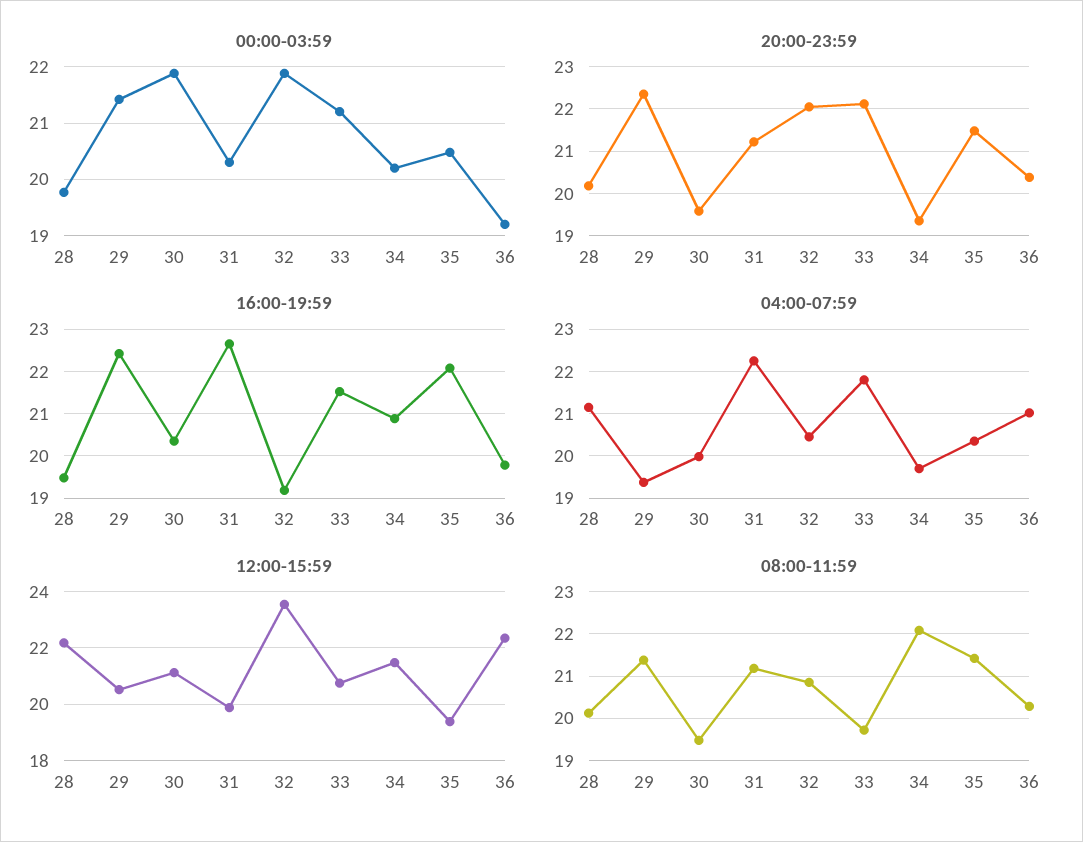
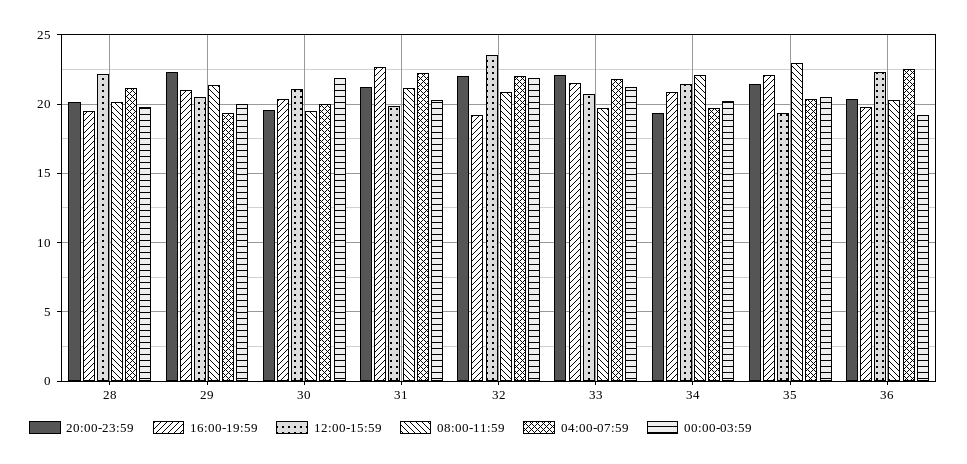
  {
    "00:00-03:59": {
      "28": 19.8,
-     "29": 21.4,
+     "29": 20,
      "30": 21.8,
      "31": 20.4,
      "32": 21.8,
      "33": 21.2,
      "34": 20.2,
      "35": 20.4,
      "36": 19.2
    },
    "20:00-23:59": {
      "28": 20.2,
      "29": 22.4,
      "30": 19.6,
      "31": 21.2,
      "32": 22,
      "33": 22.2,
      "34": 19.4,
      "35": 21.4,
      "36": 20.4
    },
    "16:00-19:59": {
      "28": 19.4,
-     "29": 22.4,
+     "29": 21,
      "30": 20.4,
      "31": 22.6,
      "32": 19.2,
      "33": 21.6,
      "34": 20.8,
      "35": 22,
      "36": 19.8
    },
    "04:00-07:59": {
      "28": 21.2,
      "29": 19.4,
      "30": 20,
      "31": 22.2,
-     "32": 20.4,
+     "32": 22,
      "33": 21.8,
      "34": 19.8,
      "35": 20.4,
-     "36": 21
+     "36": 22.5
    },
    "12:00-15:59": {
      "28": 22.25,
      "29": 20.5,
      "30": 21,
      "31": 20,
      "32": 23.5,
      "33": 20.75,
      "34": 21.5,
      "35": 19.5,
      "36": 22.25
    },
    "08:00-11:59": {
      "28": 20.2,
      "29": 21.4,
      "30": 19.4,
      "31": 21.2,
      "32": 20.8,
      "33": 19.8,
      "34": 22,
-     "35": 21.4,
+     "35": 23,
      "36": 20.2
    }
  }

